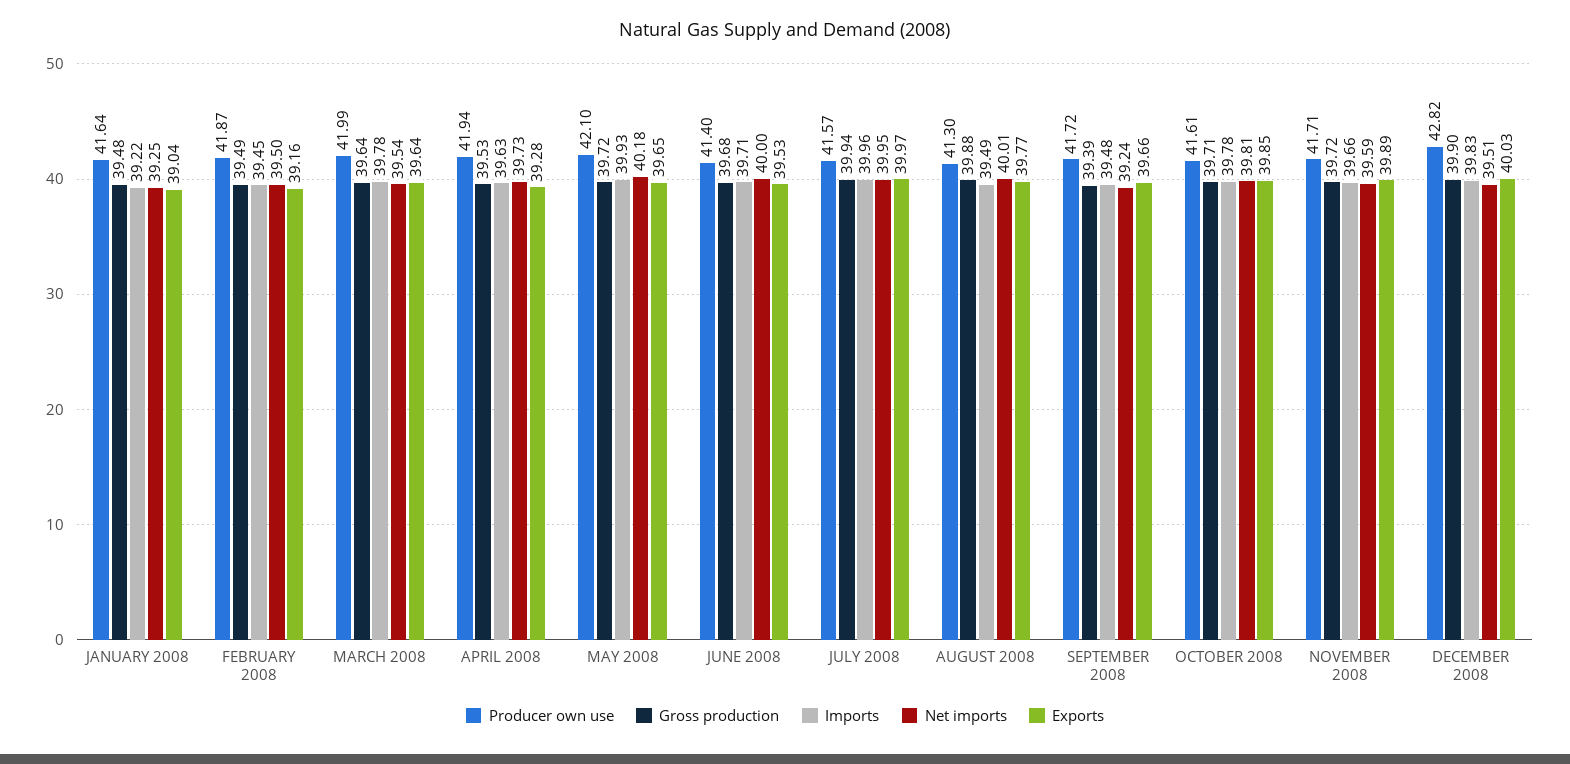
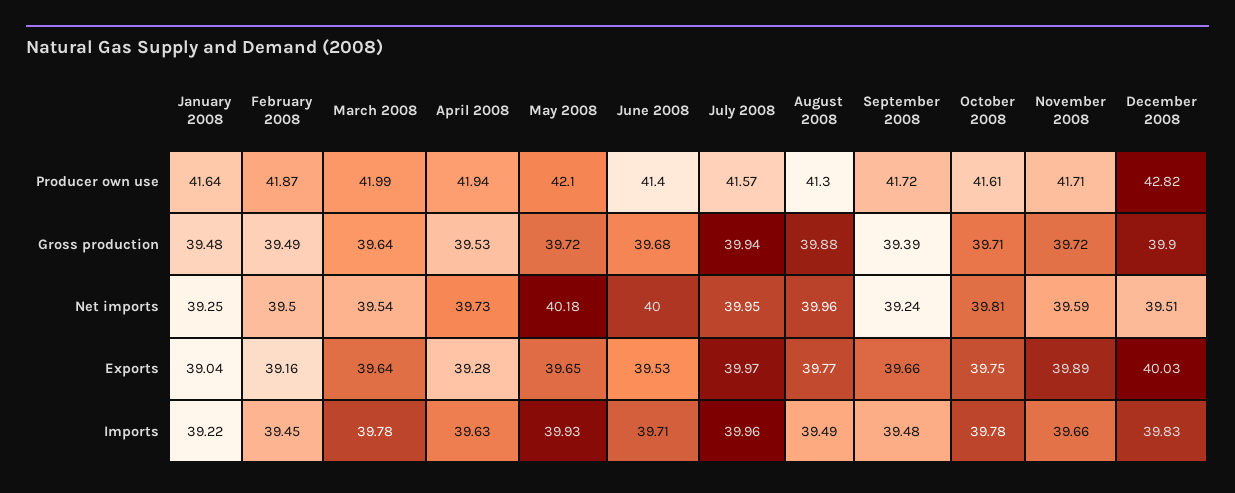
  {
    "Producer own use": {
      "JANUARY 2008": 41.64,
      "FEBRUARY 2008": 41.87,
      "MARCH 2008": 41.99,
      "APRIL 2008": 41.94,
      "MAY 2008": 42.1,
      "JUNE 2008": 41.4,
      "JULY 2008": 41.57,
      "AUGUST 2008": 41.3,
      "SEPTEMBER 2008": 41.72,
      "OCTOBER 2008": 41.61,
      "NOVEMBER 2008": 41.71,
      "DECEMBER 2008": 42.82
    },
    "Gross production": {
      "JANUARY 2008": 39.48,
      "FEBRUARY 2008": 39.49,
      "MARCH 2008": 39.64,
      "APRIL 2008": 39.53,
      "MAY 2008": 39.72,
      "JUNE 2008": 39.68,
      "JULY 2008": 39.94,
      "AUGUST 2008": 39.88,
      "SEPTEMBER 2008": 39.39,
      "OCTOBER 2008": 39.71,
      "NOVEMBER 2008": 39.72,
      "DECEMBER 2008": 39.9
    },
    "Imports": {
      "JANUARY 2008": 39.22,
      "FEBRUARY 2008": 39.45,
      "MARCH 2008": 39.78,
      "APRIL 2008": 39.63,
      "MAY 2008": 39.93,
      "JUNE 2008": 39.71,
      "JULY 2008": 39.96,
      "AUGUST 2008": 39.49,
      "SEPTEMBER 2008": 39.48,
      "OCTOBER 2008": 39.78,
      "NOVEMBER 2008": 39.66,
      "DECEMBER 2008": 39.83
    },
    "Net imports": {
      "JANUARY 2008": 39.25,
      "FEBRUARY 2008": 39.5,
      "MARCH 2008": 39.54,
      "APRIL 2008": 39.73,
      "MAY 2008": 40.18,
      "JUNE 2008": 40,
      "JULY 2008": 39.95,
-     "AUGUST 2008": 40.01,
+     "AUGUST 2008": 39.96,
      "SEPTEMBER 2008": 39.24,
      "OCTOBER 2008": 39.81,
      "NOVEMBER 2008": 39.59,
      "DECEMBER 2008": 39.51
    },
    "Exports": {
      "JANUARY 2008": 39.04,
      "FEBRUARY 2008": 39.16,
      "MARCH 2008": 39.64,
      "APRIL 2008": 39.28,
      "MAY 2008": 39.65,
      "JUNE 2008": 39.53,
      "JULY 2008": 39.97,
      "AUGUST 2008": 39.77,
      "SEPTEMBER 2008": 39.66,
-     "OCTOBER 2008": 39.85,
+     "OCTOBER 2008": 39.75,
      "NOVEMBER 2008": 39.89,
      "DECEMBER 2008": 40.03
    }
  }

